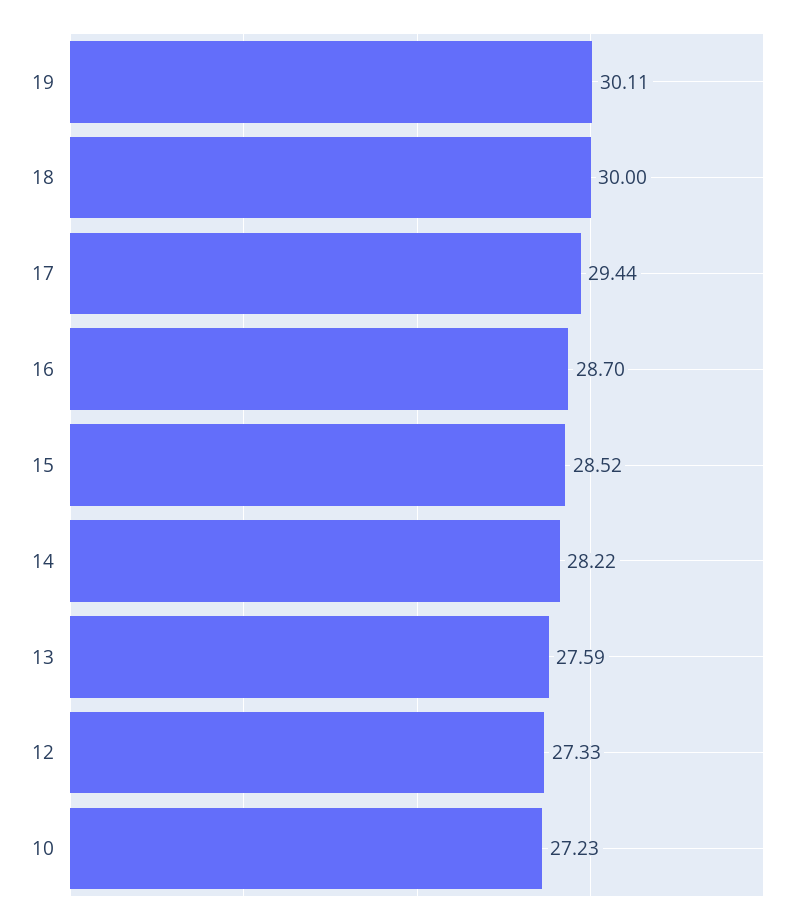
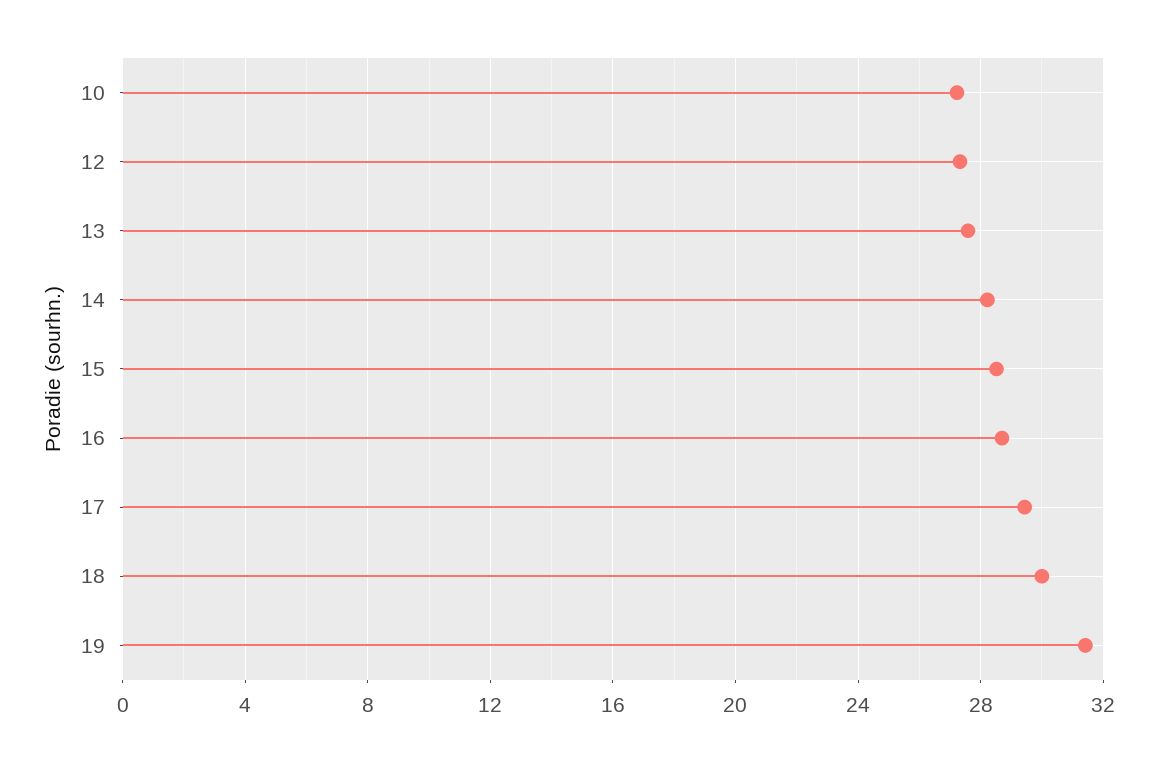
  {
-   "19": 30.11,
+   "19": 31.5,
    "18": 30,
    "17": 29.44,
    "16": 28.7,
    "15": 28.52,
    "14": 28.22,
    "13": 27.59,
    "12": 27.33,
    "10": 27.23
  }

